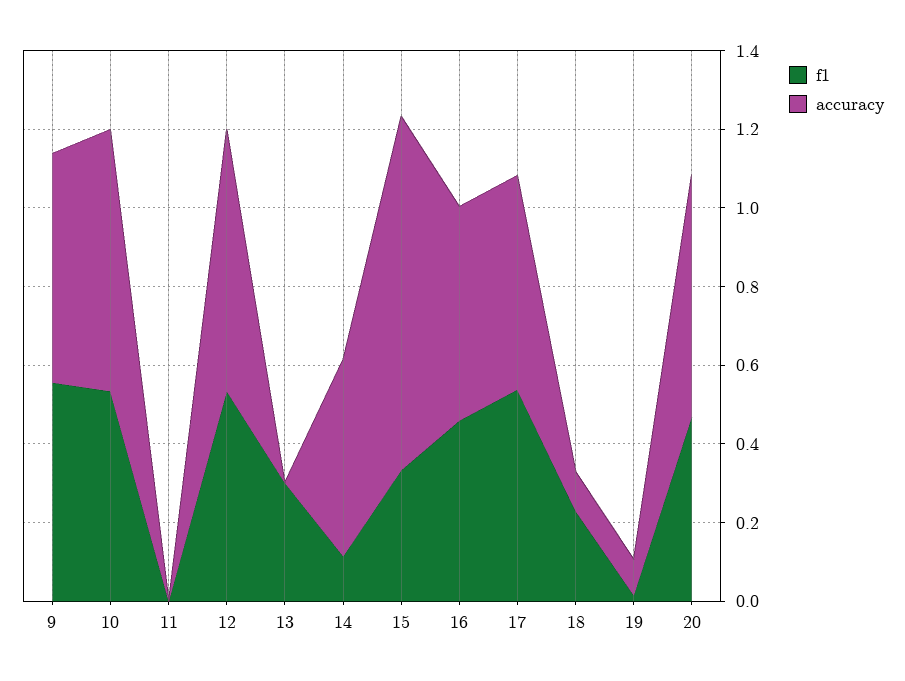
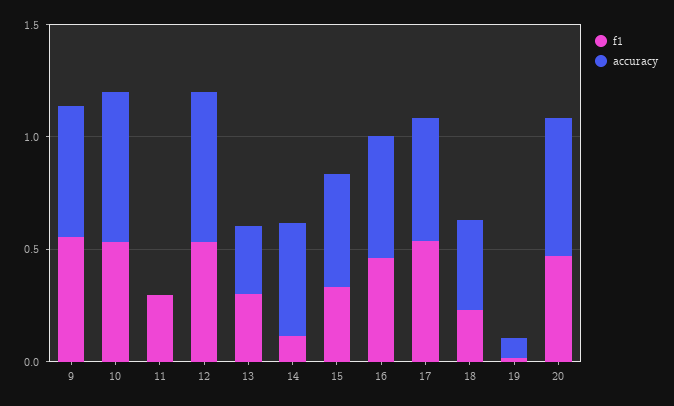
  {
    "f1": {
      "9": 0.55,
      "10": 0.55,
-     "11": 0,
+     "11": 0.3,
      "12": 0.55,
      "13": 0.3,
      "14": 0.1,
      "15": 0.35,
      "16": 0.45,
      "17": 0.55,
      "18": 0.25,
      "19": 0,
      "20": 0.45
    },
    "accuracy": {
      "9": 0.6,
      "10": 0.65,
      "11": 0,
      "12": 0.65,
-     "13": 0,
+     "13": 0.3,
      "14": 0.5,
-     "15": 0.9,
+     "15": 0.5,
      "16": 0.55,
      "17": 0.55,
-     "18": 0.1,
+     "18": 0.4,
      "19": 0.1,
      "20": 0.6
    }
  }

